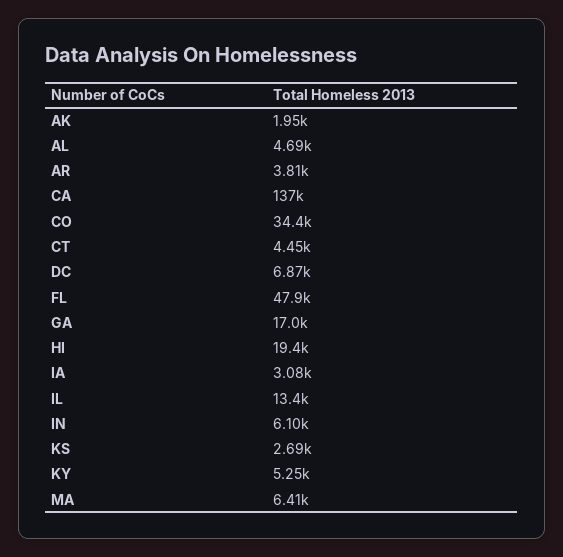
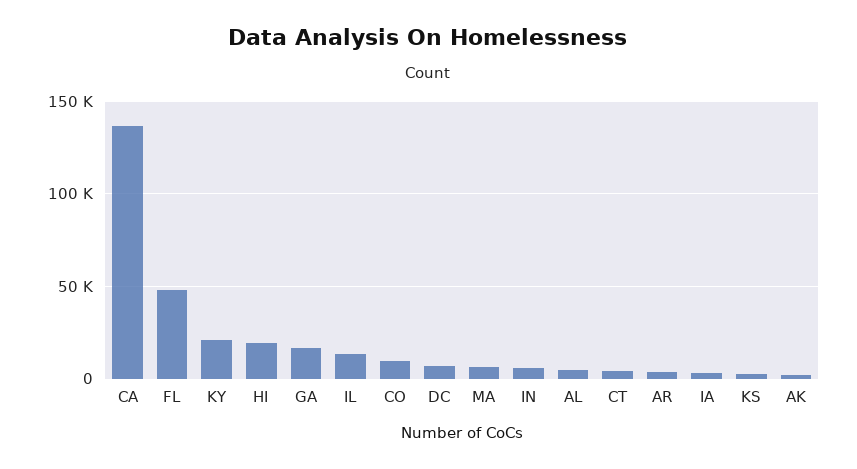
  {
    "AK": 1950,
    "AL": 4690,
    "AR": 3810,
    "CA": 137000,
-   "CO": 34400,
+   "CO": 10000,
    "CT": 4450,
    "DC": 6870,
    "FL": 47900,
    "GA": 17000,
    "HI": 19400,
    "IA": 3080,
    "IL": 13400,
    "IN": 6100,
    "KS": 2690,
-   "KY": 5250,
+   "KY": 20000,
    "MA": 6410
  }

